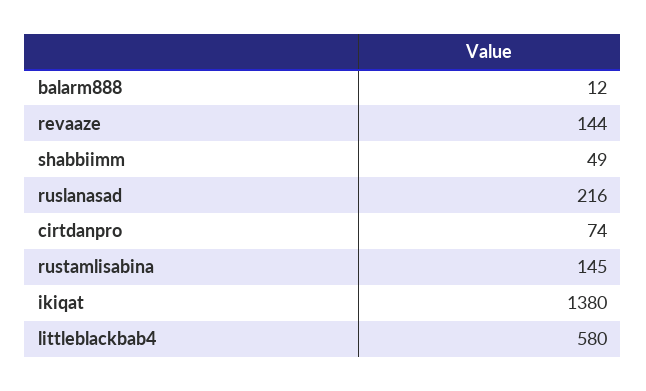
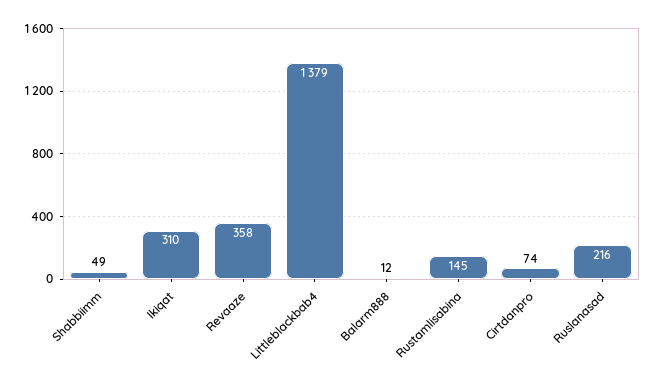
  {
    "balarm888": 12,
-   "revaaze": 144,
+   "revaaze": 358,
    "shabbiimm": 49,
    "ruslanasad": 216,
    "cirtdanpro": 74,
    "rustamlisabina": 145,
-   "ikiqat": 1380,
+   "ikiqat": 310,
-   "littleblackbab4": 580
+   "littleblackbab4": 1379
  }

